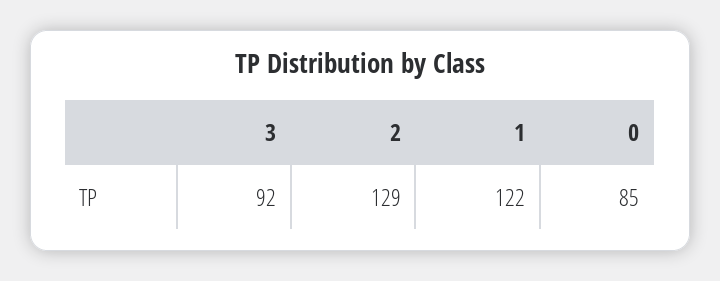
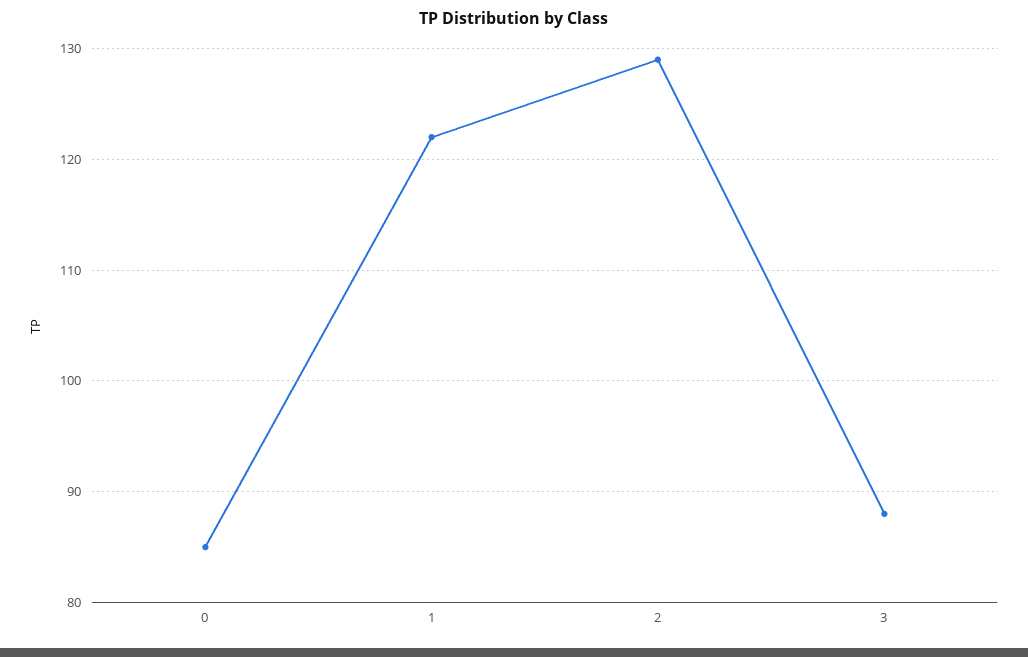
  {
-   "3": 92,
+   "3": 88,
    "2": 129,
    "1": 122,
    "0": 85
  }

